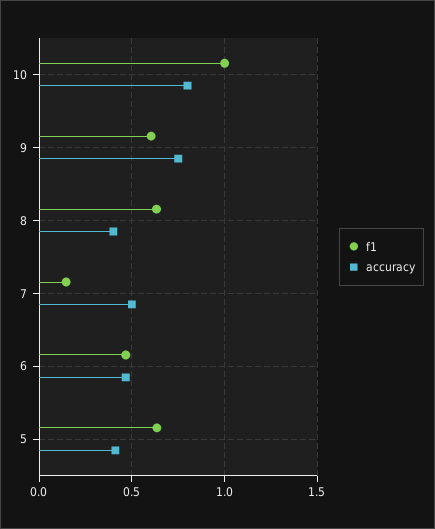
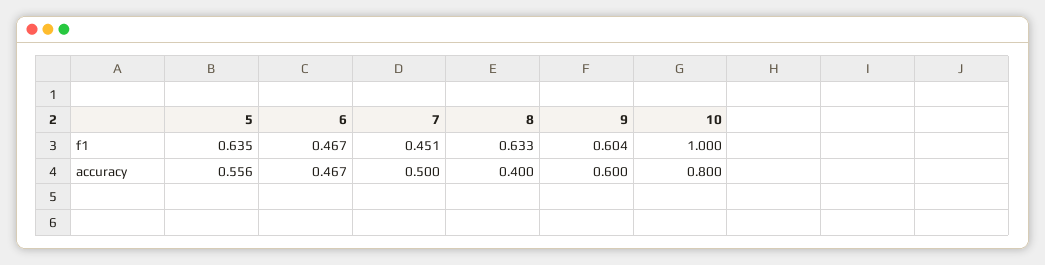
  {
    "f1": {
      "10": 1,
      "9": 0.604,
      "8": 0.633,
-     "7": 0.15,
+     "7": 0.451,
      "6": 0.467,
      "5": 0.635
    },
    "accuracy": {
      "10": 0.8,
-     "9": 0.75,
+     "9": 0.6,
      "8": 0.4,
      "7": 0.5,
      "6": 0.467,
-     "5": 0.4
+     "5": 0.556
    }
  }

